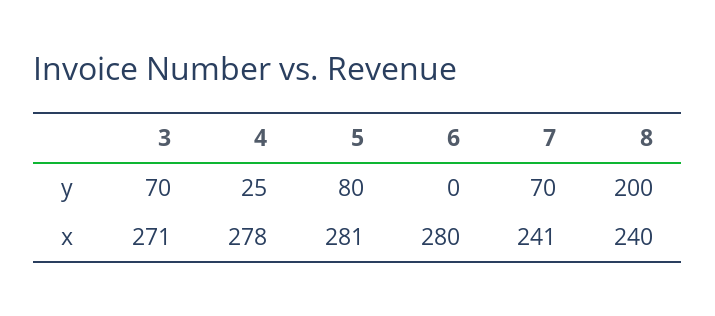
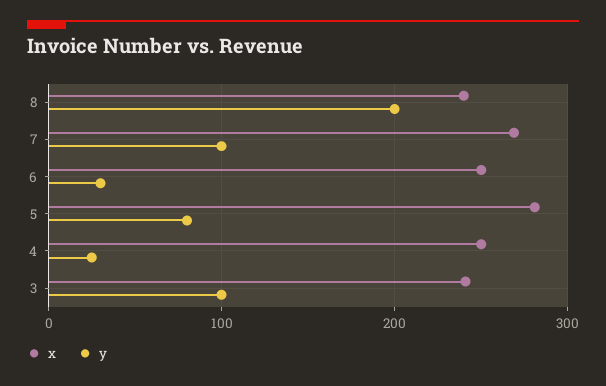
  {
    "y": {
-     "3": 70,
+     "3": 100,
      "4": 25,
      "5": 80,
-     "6": 0,
+     "6": 30,
-     "7": 70,
+     "7": 100,
      "8": 200
    },
    "x": {
-     "3": 271,
+     "3": 240,
-     "4": 278,
+     "4": 250,
      "5": 281,
-     "6": 280,
+     "6": 250,
-     "7": 241,
+     "7": 270,
      "8": 240
    }
  }

